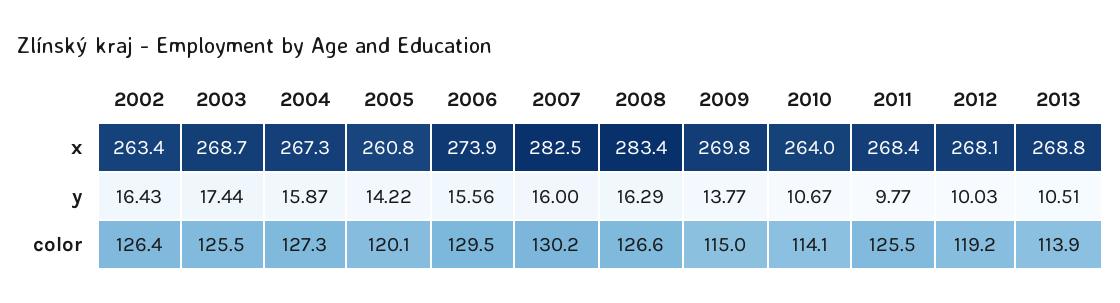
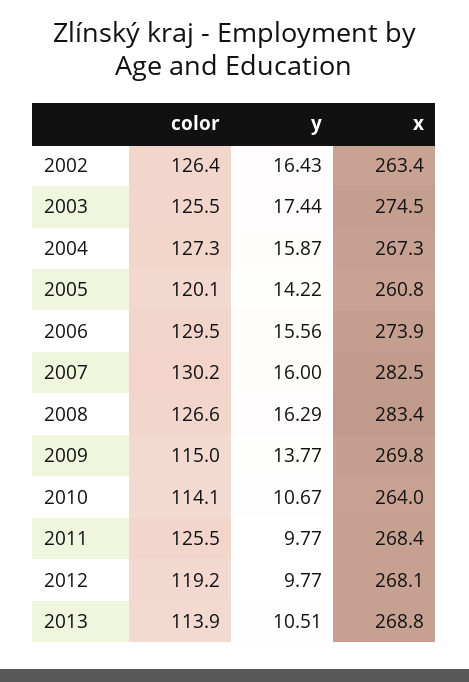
  {
    "2002": {
      "x": 263.4,
      "y": 16.43,
      "color": 126.4
    },
    "2003": {
-     "x": 268.7,
+     "x": 274.5,
      "y": 17.44,
      "color": 125.5
    },
    "2004": {
      "x": 267.3,
      "y": 15.87,
      "color": 127.3
    },
    "2005": {
      "x": 260.8,
      "y": 14.22,
      "color": 120.1
    },
    "2006": {
      "x": 273.9,
      "y": 15.56,
      "color": 129.5
    },
    "2007": {
      "x": 282.5,
      "y": 16,
      "color": 130.2
    },
    "2008": {
      "x": 283.4,
      "y": 16.29,
      "color": 126.6
    },
    "2009": {
      "x": 269.8,
      "y": 13.77,
      "color": 115
    },
    "2010": {
      "x": 264,
      "y": 10.67,
      "color": 114.1
    },
    "2011": {
      "x": 268.4,
      "y": 9.77,
      "color": 125.5
    },
    "2012": {
      "x": 268.1,
-     "y": 10.03,
+     "y": 9.77,
      "color": 119.2
    },
    "2013": {
      "x": 268.8,
      "y": 10.51,
      "color": 113.9
    }
  }

